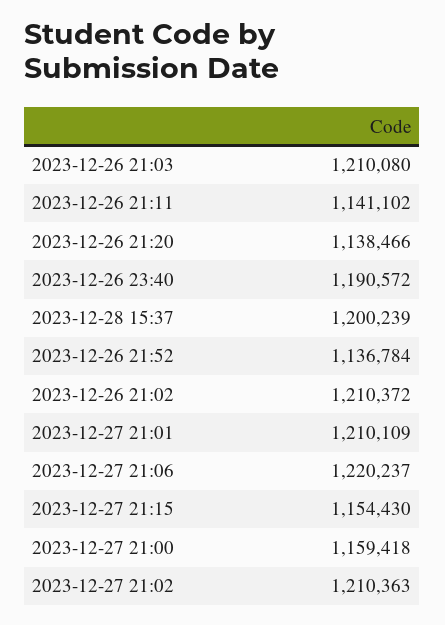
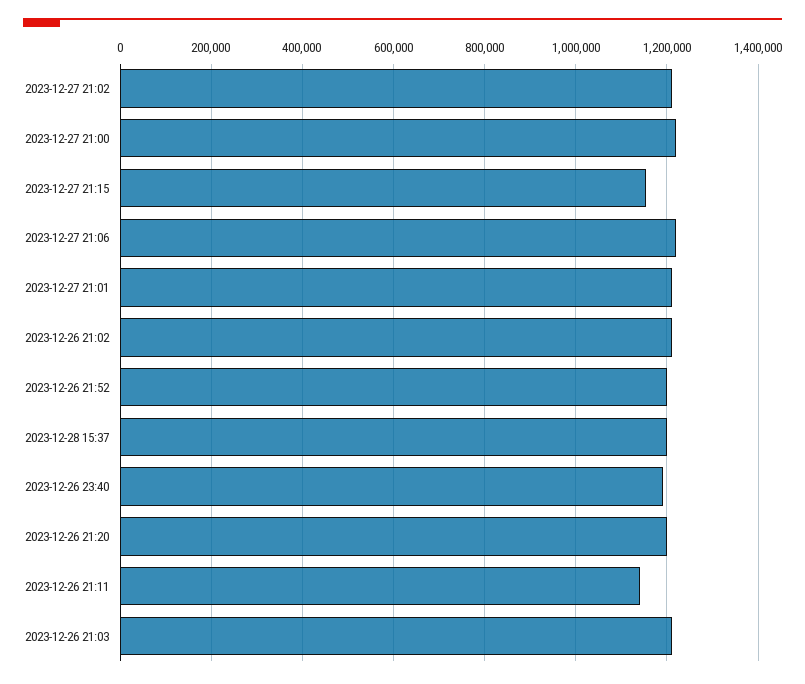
  {
    "2023-12-26 21:03": 1210080,
    "2023-12-26 21:11": 1141102,
-   "2023-12-26 21:20": 1138466,
+   "2023-12-26 21:20": 1200000,
    "2023-12-26 23:40": 1190572,
    "2023-12-28 15:37": 1200239,
-   "2023-12-26 21:52": 1136784,
+   "2023-12-26 21:52": 1200000,
    "2023-12-26 21:02": 1210372,
    "2023-12-27 21:01": 1210109,
    "2023-12-27 21:06": 1220237,
    "2023-12-27 21:15": 1154430,
-   "2023-12-27 21:00": 1159418,
+   "2023-12-27 21:00": 1220000,
    "2023-12-27 21:02": 1210363
  }

